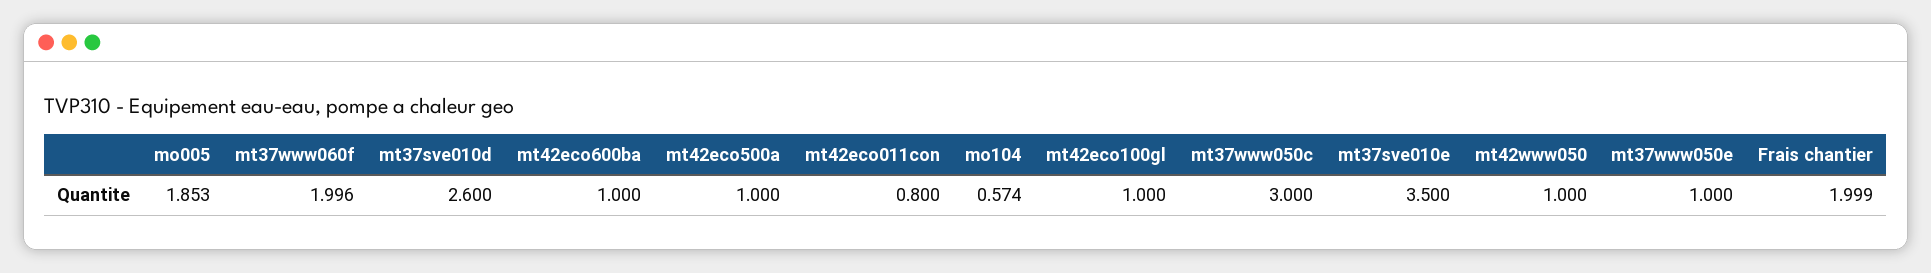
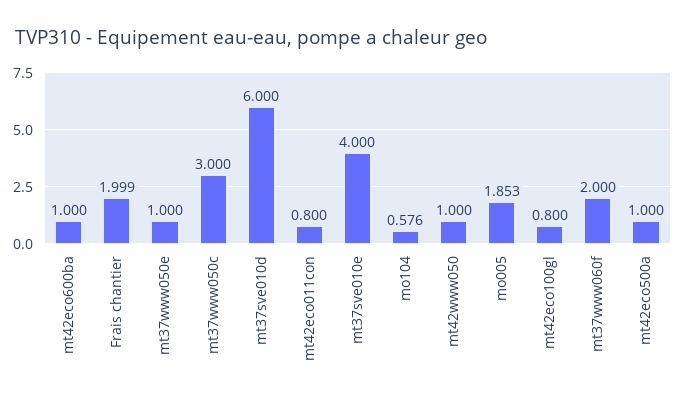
  {
    "mo005": 1.853,
-   "mt37www060f": 1.996,
+   "mt37www060f": 2,
-   "mt37sve010d": 2.6,
+   "mt37sve010d": 6,
    "mt42eco600ba": 1,
    "mt42eco500a": 1,
    "mt42eco011con": 0.8,
-   "mo104": 0.574,
+   "mo104": 0.576,
-   "mt42eco100gl": 1,
+   "mt42eco100gl": 0.8,
    "mt37www050c": 3,
-   "mt37sve010e": 3.5,
+   "mt37sve010e": 4,
    "mt42www050": 1,
    "mt37www050e": 1,
    "Frais chantier": 1.999
  }

